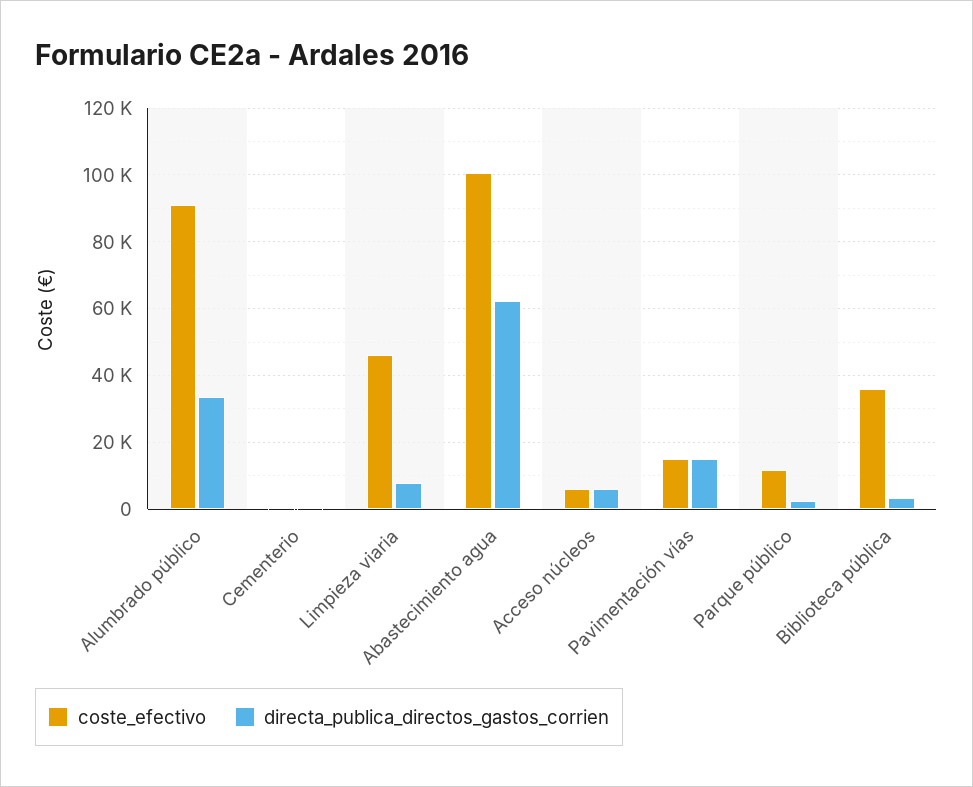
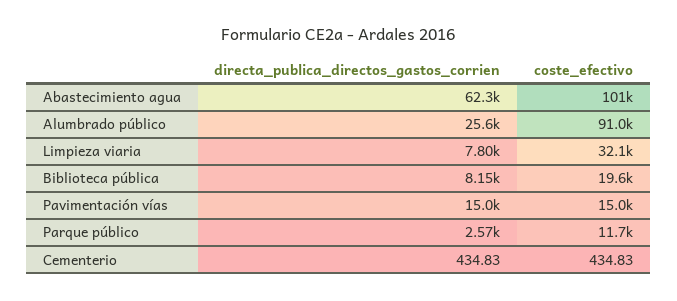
  {
    "coste_efectivo": {
      "Alumbrado público": 91000,
      "Cementerio": 434.83,
-     "Limpieza viaria": 46000,
+     "Limpieza viaria": 32100,
      "Abastecimiento agua": 101000,
-     "Acceso núcleos": 6000,
      "Pavimentación vías": 15000,
      "Parque público": 11700,
-     "Biblioteca pública": 36000
+     "Biblioteca pública": 19600
    },
    "directa_publica_directos_gastos_corrien": {
-     "Alumbrado público": 34000,
+     "Alumbrado público": 25600,
      "Cementerio": 434.83,
      "Limpieza viaria": 7800,
      "Abastecimiento agua": 62300,
-     "Acceso núcleos": 6000,
      "Pavimentación vías": 15000,
      "Parque público": 2570,
-     "Biblioteca pública": 4000
+     "Biblioteca pública": 8150
    }
  }

